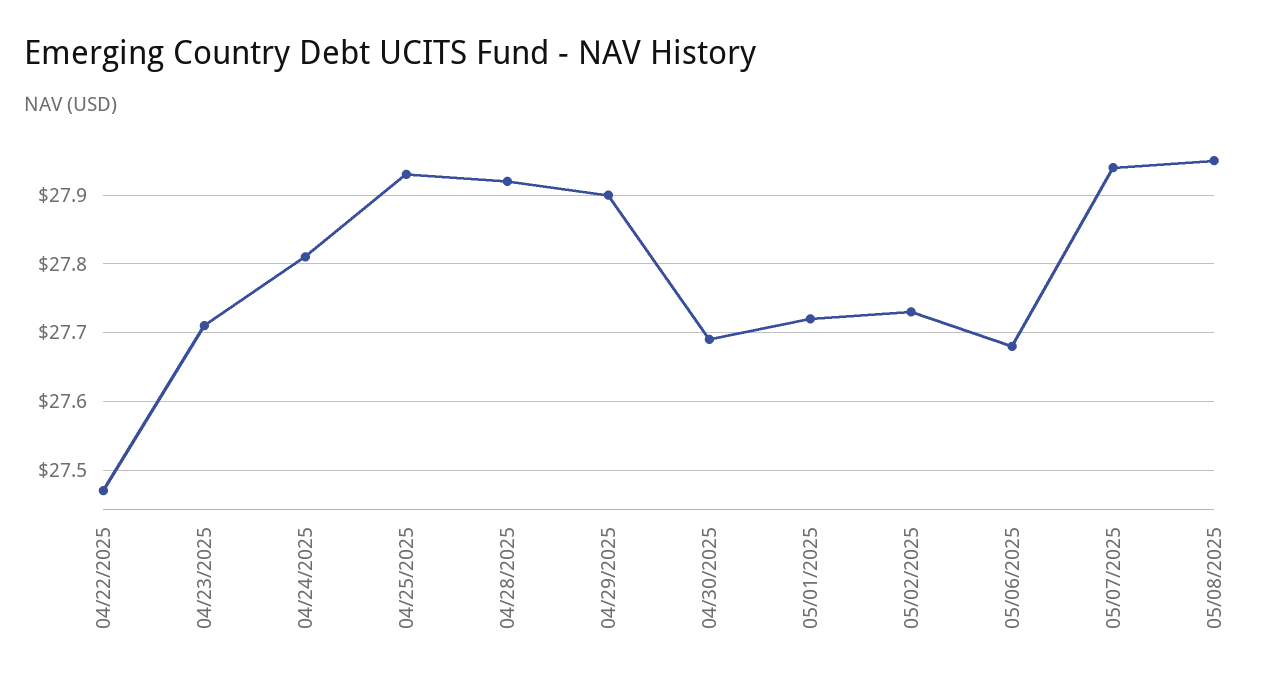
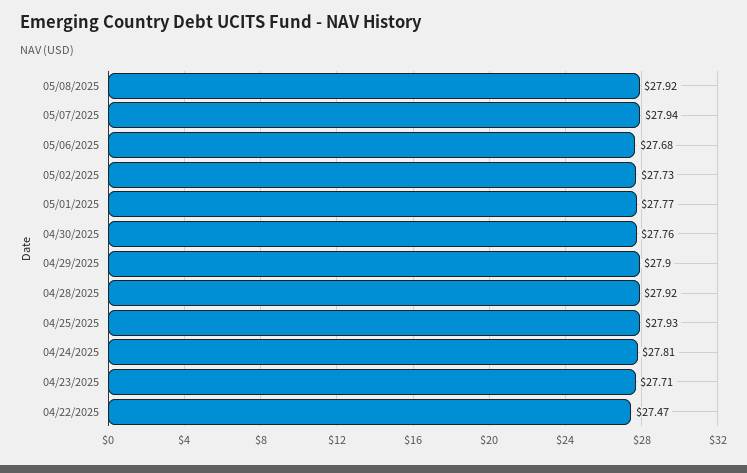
  {
    "04/22/2025": 27.47,
    "04/23/2025": 27.71,
    "04/24/2025": 27.81,
    "04/25/2025": 27.93,
    "04/28/2025": 27.92,
    "04/29/2025": 27.9,
-   "04/30/2025": 27.69,
+   "04/30/2025": 27.76,
-   "05/01/2025": 27.72,
+   "05/01/2025": 27.77,
    "05/02/2025": 27.73,
    "05/06/2025": 27.68,
    "05/07/2025": 27.94,
-   "05/08/2025": 27.95
+   "05/08/2025": 27.92
  }

